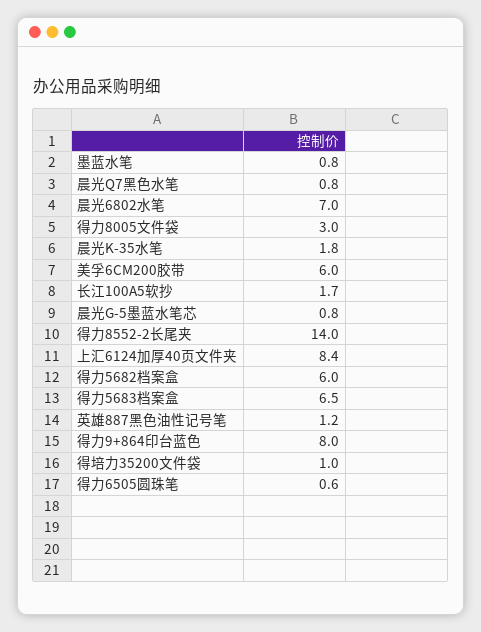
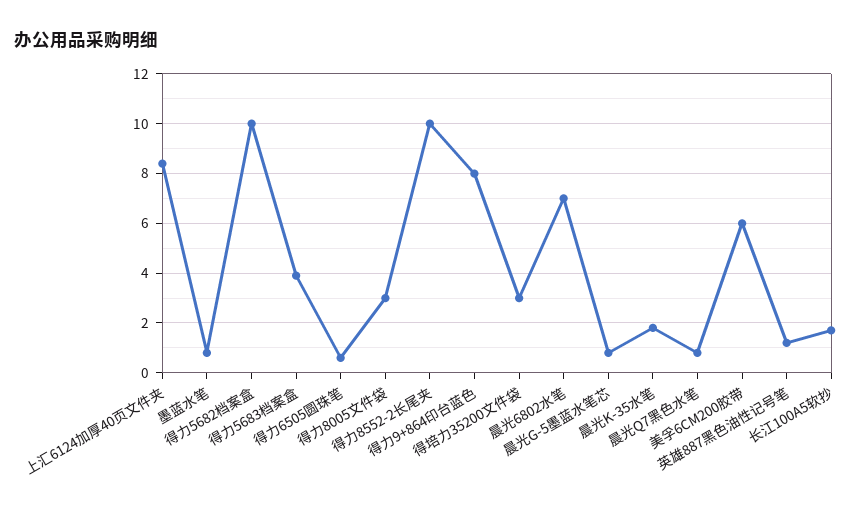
  {
    "墨蓝水笔": 0.8,
    "晨光Q7黑色水笔": 0.8,
    "晨光6802水笔": 7,
    "得力8005文件袋": 3,
    "晨光K-35水笔": 1.8,
    "美孚6CM200胶带": 6,
    "长江100A5软抄": 1.7,
    "晨光G-5墨蓝水笔芯": 0.8,
-   "得力8552-2长尾夹": 14,
+   "得力8552-2长尾夹": 10,
    "上汇6124加厚40页文件夹": 8.4,
-   "得力5682档案盒": 6,
+   "得力5682档案盒": 10,
-   "得力5683档案盒": 6.5,
+   "得力5683档案盒": 4,
    "英雄887黑色油性记号笔": 1.2,
    "得力9+864印台蓝色": 8,
-   "得培力35200文件袋": 1,
+   "得培力35200文件袋": 3,
    "得力6505圆珠笔": 0.6
  }

